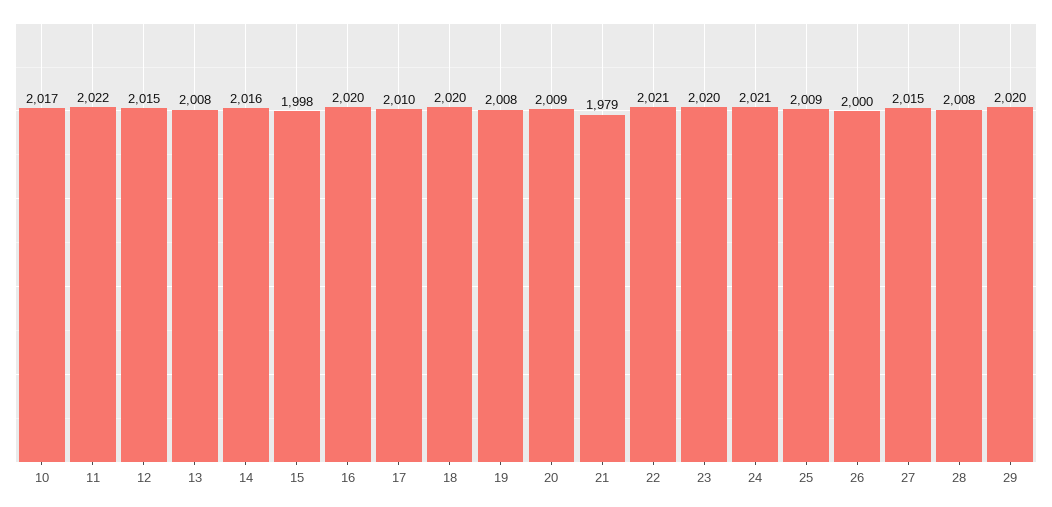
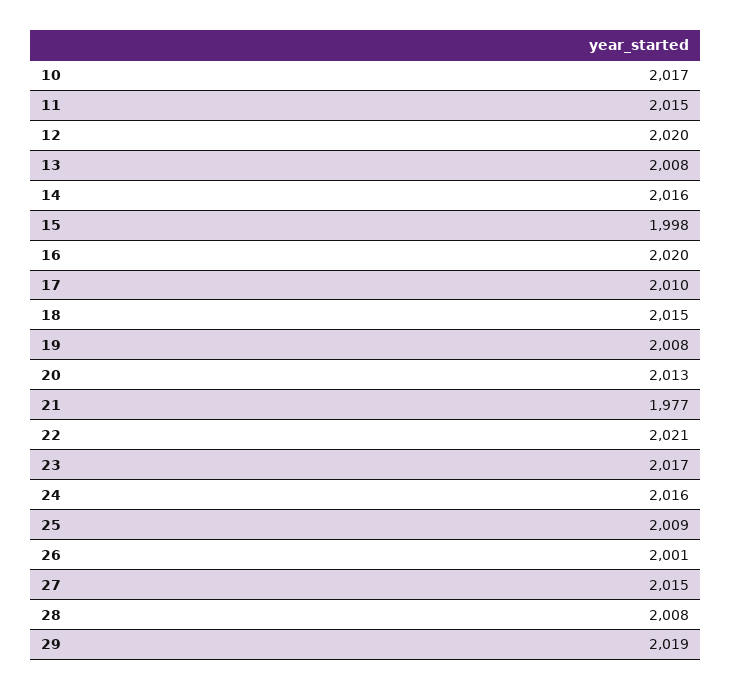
  {
    "10": 2017,
-   "11": 2022,
+   "11": 2015,
-   "12": 2015,
+   "12": 2020,
    "13": 2008,
    "14": 2016,
    "15": 1998,
    "16": 2020,
    "17": 2010,
-   "18": 2020,
+   "18": 2015,
    "19": 2008,
-   "20": 2009,
+   "20": 2013,
-   "21": 1979,
+   "21": 1977,
    "22": 2021,
-   "23": 2020,
+   "23": 2017,
-   "24": 2021,
+   "24": 2016,
    "25": 2009,
-   "26": 2000,
+   "26": 2001,
    "27": 2015,
    "28": 2008,
-   "29": 2020
+   "29": 2019
  }

